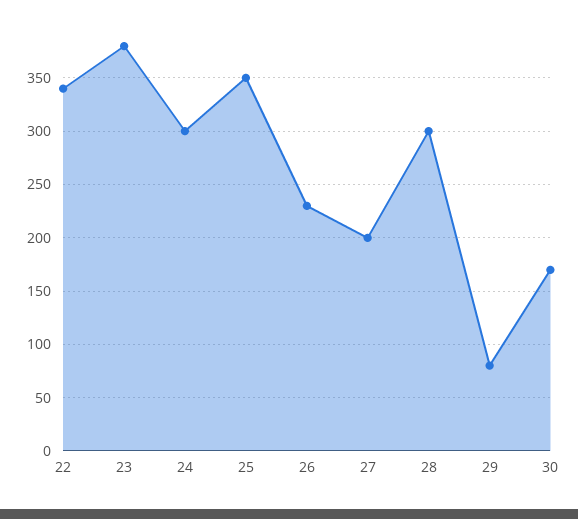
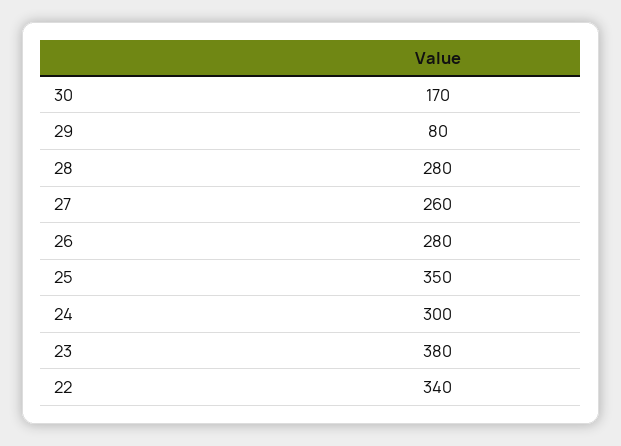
  {
    "22": 340,
    "23": 380,
    "24": 300,
    "25": 350,
-   "26": 230,
+   "26": 280,
-   "27": 200,
+   "27": 260,
-   "28": 300,
+   "28": 280,
    "29": 80,
    "30": 170
  }

